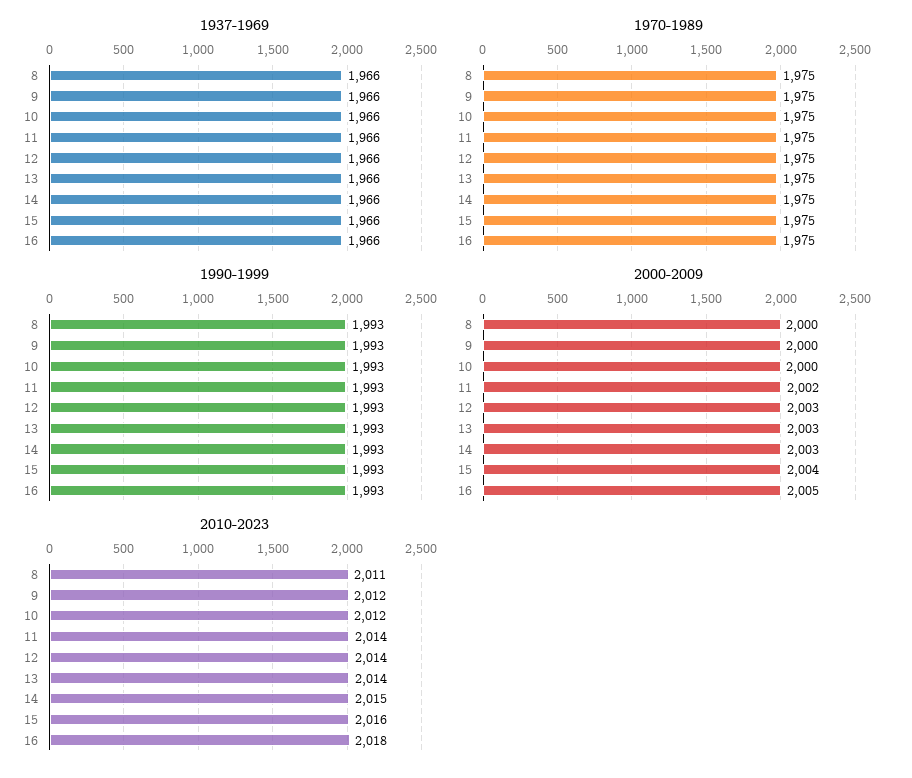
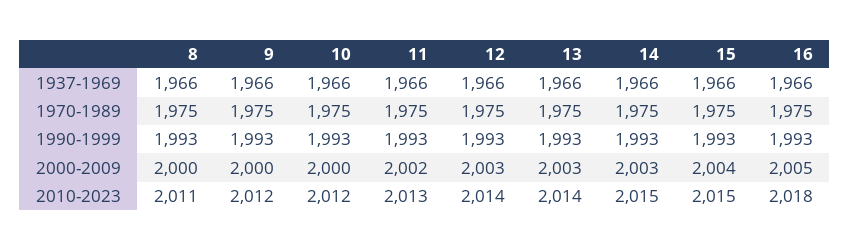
  {
    "1937-1969": {
      "8": 1966,
      "9": 1966,
      "10": 1966,
      "11": 1966,
      "12": 1966,
      "13": 1966,
      "14": 1966,
      "15": 1966,
      "16": 1966
    },
    "1970-1989": {
      "8": 1975,
      "9": 1975,
      "10": 1975,
      "11": 1975,
      "12": 1975,
      "13": 1975,
      "14": 1975,
      "15": 1975,
      "16": 1975
    },
    "1990-1999": {
      "8": 1993,
      "9": 1993,
      "10": 1993,
      "11": 1993,
      "12": 1993,
      "13": 1993,
      "14": 1993,
      "15": 1993,
      "16": 1993
    },
    "2000-2009": {
      "8": 2000,
      "9": 2000,
      "10": 2000,
      "11": 2002,
      "12": 2003,
      "13": 2003,
      "14": 2003,
      "15": 2004,
      "16": 2005
    },
    "2010-2023": {
      "8": 2011,
      "9": 2012,
      "10": 2012,
-     "11": 2014,
+     "11": 2013,
      "12": 2014,
      "13": 2014,
      "14": 2015,
-     "15": 2016,
+     "15": 2015,
      "16": 2018
    }
  }

